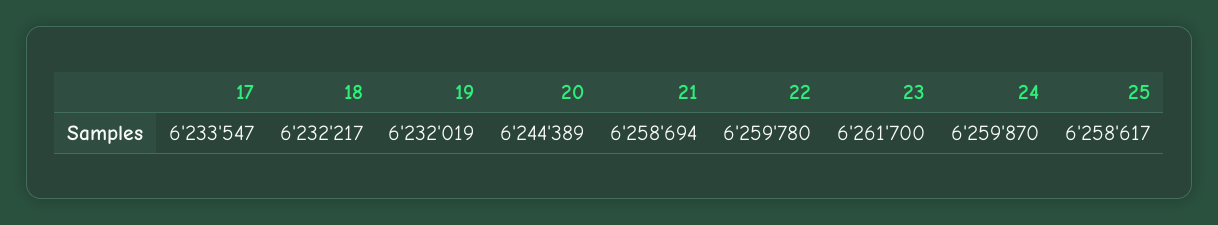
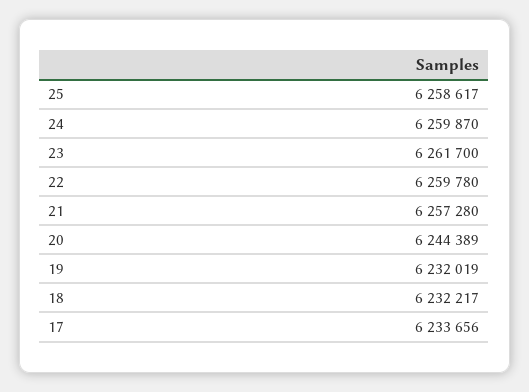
  {
-   "17": 6233547,
+   "17": 6233656,
    "18": 6232217,
    "19": 6232019,
    "20": 6244389,
-   "21": 6258694,
+   "21": 6257280,
    "22": 6259780,
    "23": 6261700,
    "24": 6259870,
    "25": 6258617
  }

